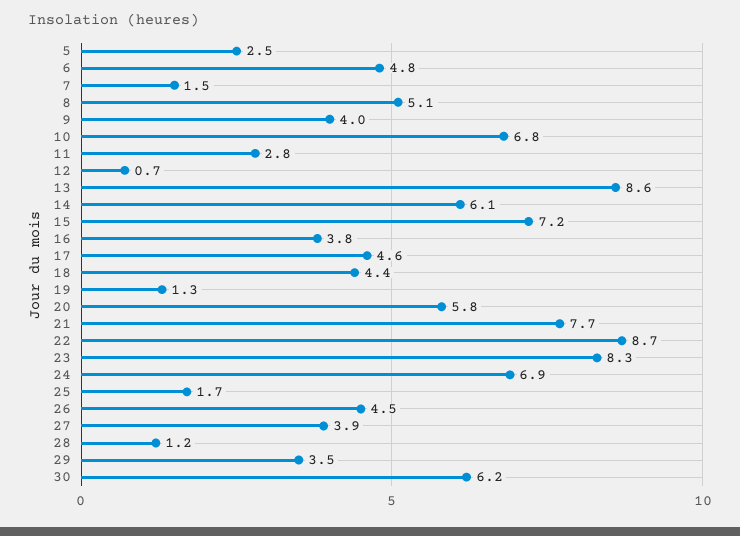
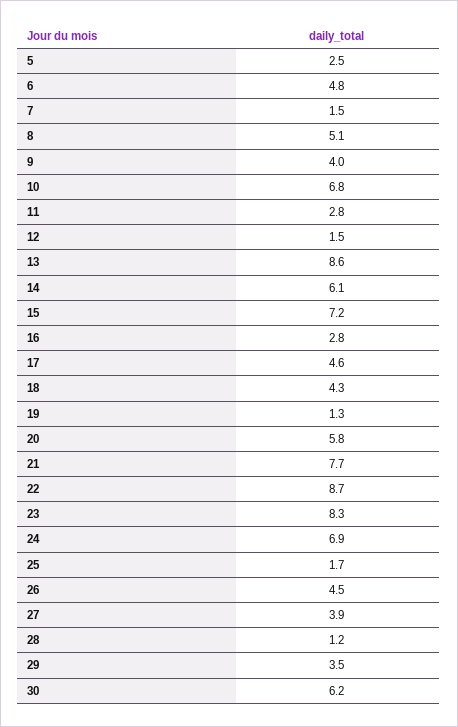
  {
    "5": 2.5,
    "6": 4.8,
    "7": 1.5,
    "8": 5.1,
    "9": 4,
    "10": 6.8,
    "11": 2.8,
-   "12": 0.7,
+   "12": 1.5,
    "13": 8.6,
    "14": 6.1,
    "15": 7.2,
-   "16": 3.8,
+   "16": 2.8,
    "17": 4.6,
-   "18": 4.4,
+   "18": 4.3,
    "19": 1.3,
    "20": 5.8,
    "21": 7.7,
    "22": 8.7,
    "23": 8.3,
    "24": 6.9,
    "25": 1.7,
    "26": 4.5,
    "27": 3.9,
    "28": 1.2,
    "29": 3.5,
    "30": 6.2
  }

